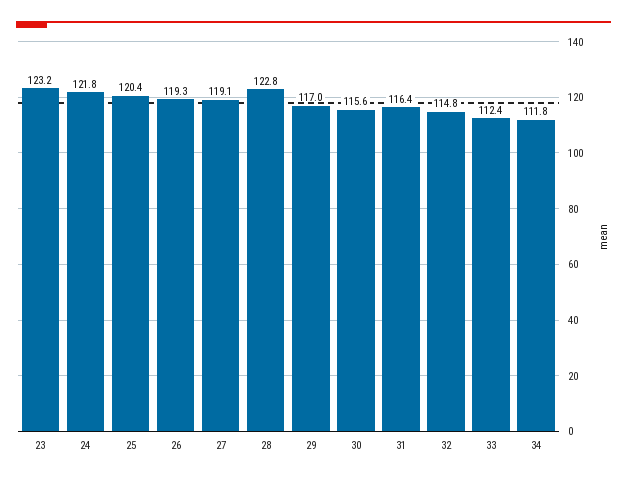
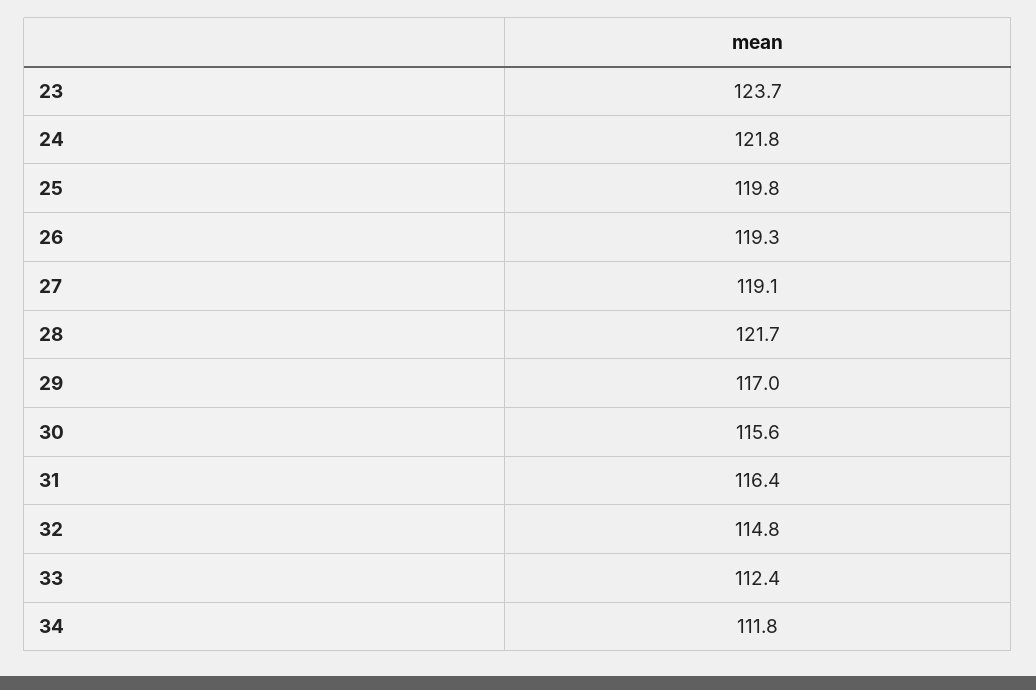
  {
-   "23": 123.2,
+   "23": 123.7,
    "24": 121.8,
-   "25": 120.4,
+   "25": 119.8,
    "26": 119.3,
    "27": 119.1,
-   "28": 122.8,
+   "28": 121.7,
    "29": 117,
    "30": 115.6,
    "31": 116.4,
    "32": 114.8,
    "33": 112.4,
    "34": 111.8
  }

